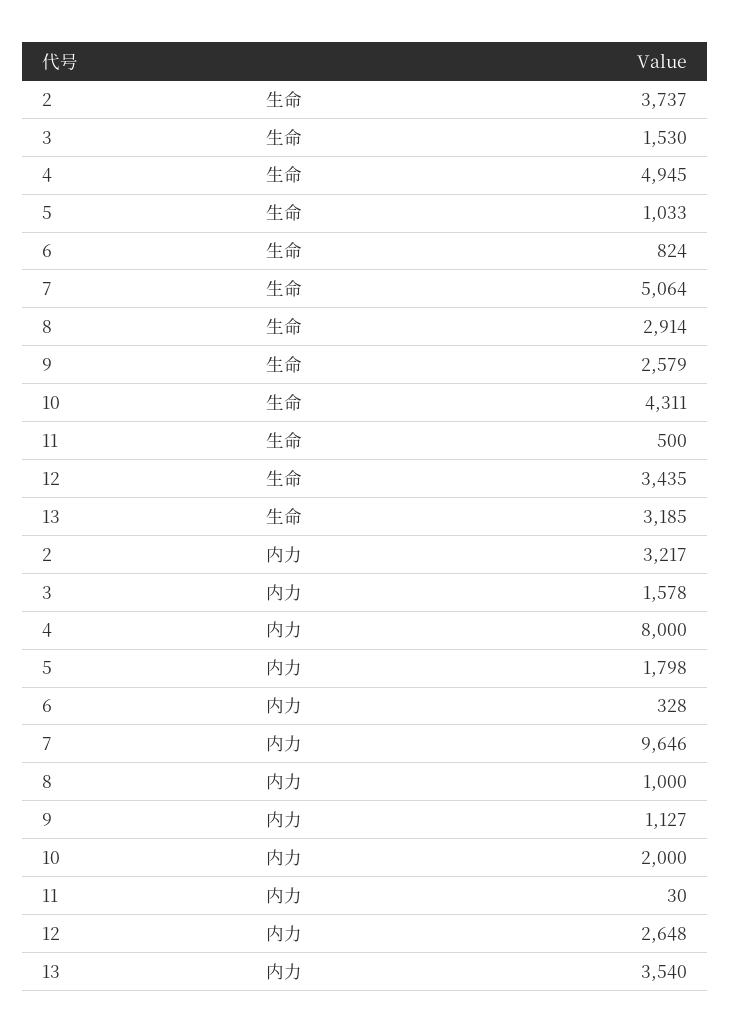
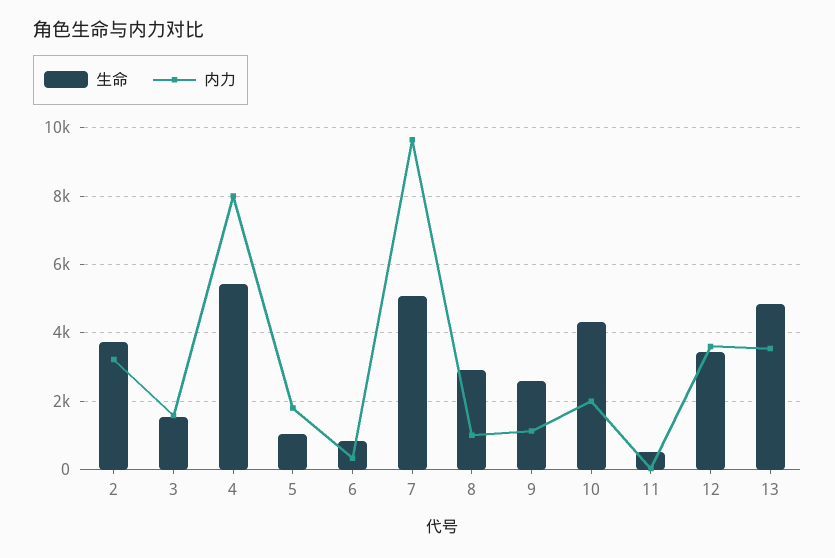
  {
    "生命": {
      "2": 3737,
      "3": 1530,
-     "4": 4945,
+     "4": 5400,
      "5": 1033,
      "6": 824,
      "7": 5064,
      "8": 2914,
      "9": 2579,
      "10": 4311,
      "11": 500,
      "12": 3435,
-     "13": 3185
+     "13": 4800
    },
    "内力": {
      "2": 3217,
      "3": 1578,
      "4": 8000,
      "5": 1798,
      "6": 328,
      "7": 9646,
      "8": 1000,
      "9": 1127,
      "10": 2000,
      "11": 30,
-     "12": 2648,
+     "12": 3600,
      "13": 3540
    }
  }

